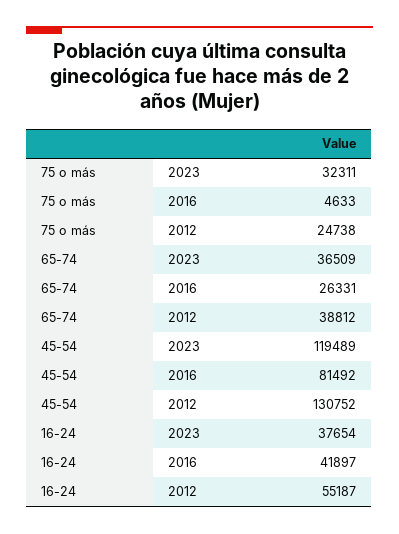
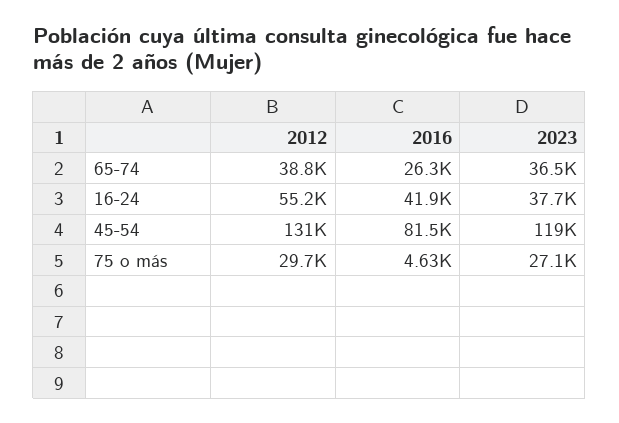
  {
    "75 o más": {
-     "2023": 32311,
+     "2023": 27100,
      "2016": 4633,
-     "2012": 24738
+     "2012": 29700
    },
    "65-74": {
      "2023": 36509,
      "2016": 26331,
      "2012": 38812
    },
    "45-54": {
      "2023": 119489,
      "2016": 81492,
      "2012": 130752
    },
    "16-24": {
      "2023": 37654,
      "2016": 41897,
      "2012": 55187
    }
  }

